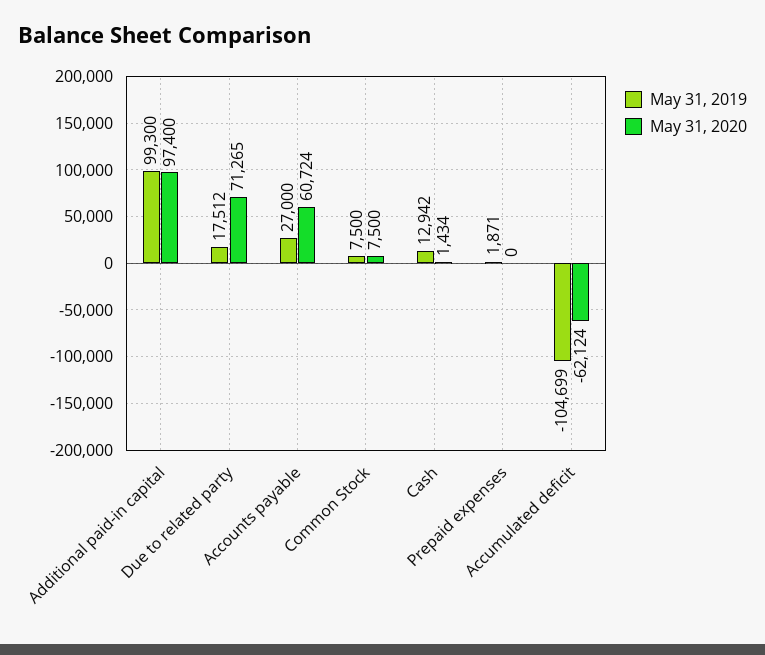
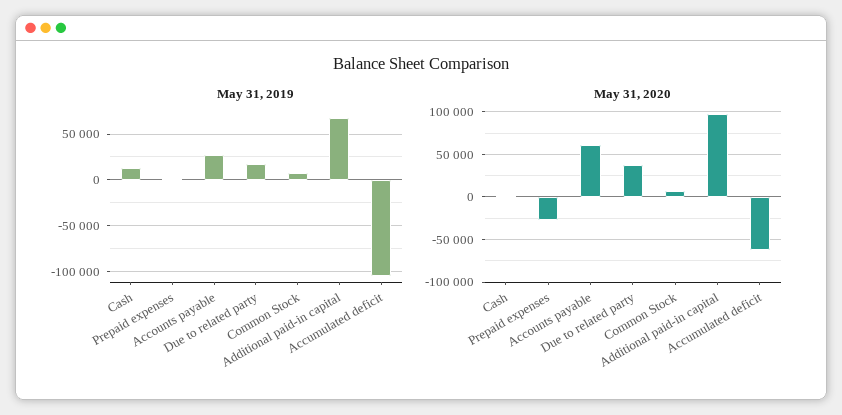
  {
    "May 31, 2019": {
-     "Additional paid-in capital": 99300,
+     "Additional paid-in capital": 70000,
      "Due to related party": 17512,
      "Accounts payable": 27000,
      "Common Stock": 7500,
      "Cash": 12942,
      "Prepaid expenses": 1871,
      "Accumulated deficit": -104699
    },
    "May 31, 2020": {
      "Additional paid-in capital": 97400,
-     "Due to related party": 71265,
+     "Due to related party": 40000,
      "Accounts payable": 60724,
      "Common Stock": 7500,
      "Cash": 1434,
-     "Prepaid expenses": 0,
+     "Prepaid expenses": -30000,
      "Accumulated deficit": -62124
    }
  }

